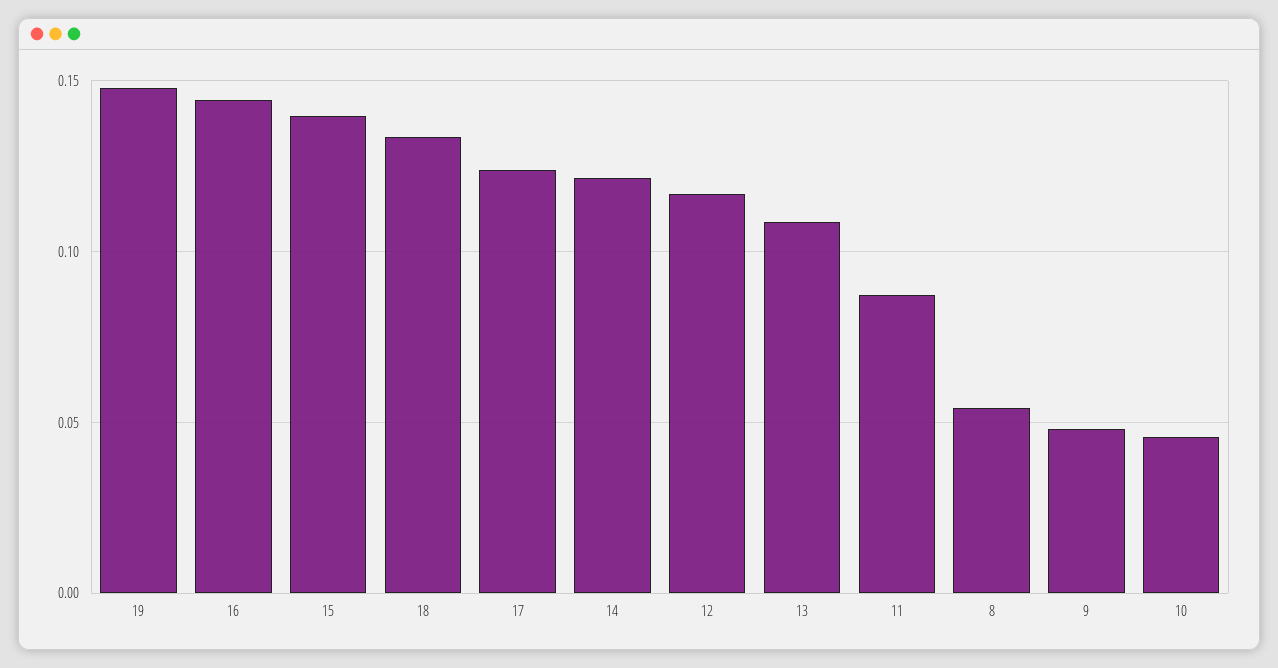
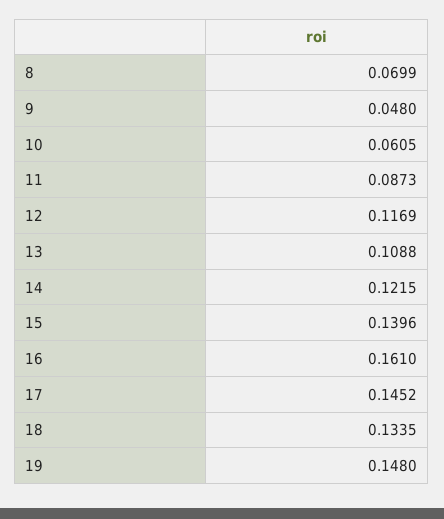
  {
    "19": 0.148,
-   "16": 0.145,
+   "16": 0.161,
    "15": 0.1396,
    "18": 0.1335,
-   "17": 0.125,
+   "17": 0.1452,
    "14": 0.1215,
    "12": 0.1169,
    "13": 0.1088,
    "11": 0.0873,
-   "8": 0.055,
+   "8": 0.0699,
    "9": 0.048,
-   "10": 0.045
+   "10": 0.0605
  }

